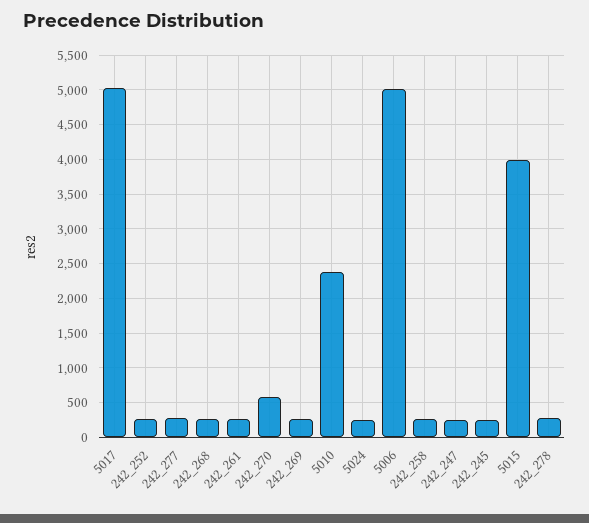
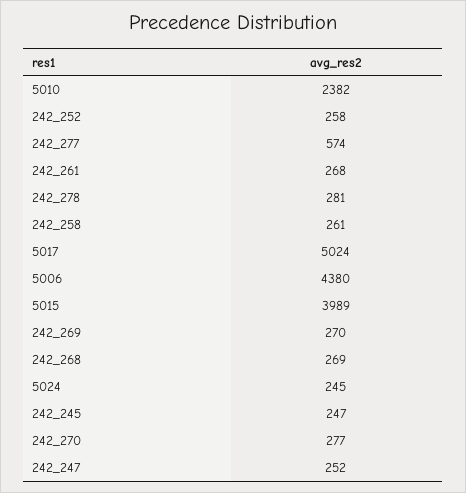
  {
    "5017": 5024,
    "242_252": 258,
-   "242_277": 300,
+   "242_277": 574,
    "242_268": 269,
    "242_261": 268,
-   "242_270": 600,
+   "242_270": 277,
    "242_269": 270,
    "5010": 2382,
    "5024": 245,
-   "5006": 5000,
+   "5006": 4380,
    "242_258": 261,
    "242_247": 252,
    "242_245": 247,
    "5015": 3989,
    "242_278": 281
  }

